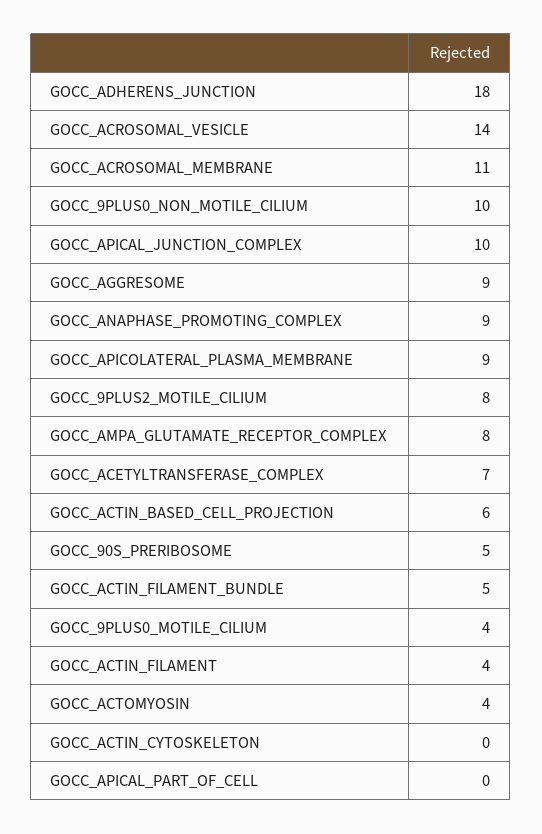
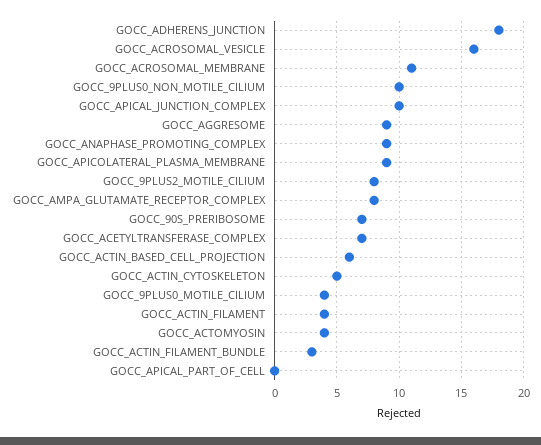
  {
    "GOCC_ADHERENS_JUNCTION": 18,
-   "GOCC_ACROSOMAL_VESICLE": 14,
+   "GOCC_ACROSOMAL_VESICLE": 16,
    "GOCC_ACROSOMAL_MEMBRANE": 11,
    "GOCC_9PLUS0_NON_MOTILE_CILIUM": 10,
    "GOCC_APICAL_JUNCTION_COMPLEX": 10,
    "GOCC_AGGRESOME": 9,
    "GOCC_ANAPHASE_PROMOTING_COMPLEX": 9,
    "GOCC_APICOLATERAL_PLASMA_MEMBRANE": 9,
    "GOCC_9PLUS2_MOTILE_CILIUM": 8,
    "GOCC_AMPA_GLUTAMATE_RECEPTOR_COMPLEX": 8,
    "GOCC_ACETYLTRANSFERASE_COMPLEX": 7,
    "GOCC_ACTIN_BASED_CELL_PROJECTION": 6,
-   "GOCC_90S_PRERIBOSOME": 5,
+   "GOCC_90S_PRERIBOSOME": 7,
-   "GOCC_ACTIN_FILAMENT_BUNDLE": 5,
+   "GOCC_ACTIN_FILAMENT_BUNDLE": 3,
    "GOCC_9PLUS0_MOTILE_CILIUM": 4,
    "GOCC_ACTIN_FILAMENT": 4,
    "GOCC_ACTOMYOSIN": 4,
-   "GOCC_ACTIN_CYTOSKELETON": 0,
+   "GOCC_ACTIN_CYTOSKELETON": 5,
    "GOCC_APICAL_PART_OF_CELL": 0
  }

